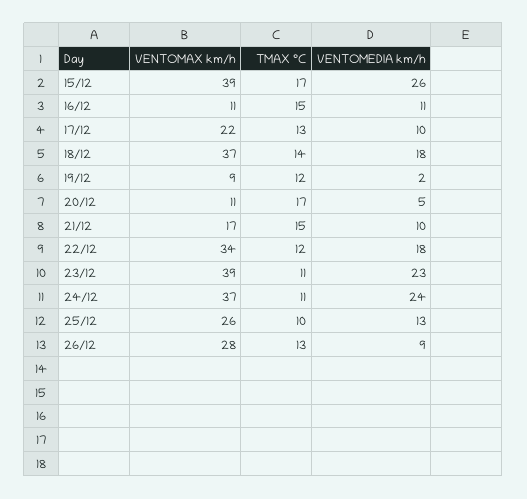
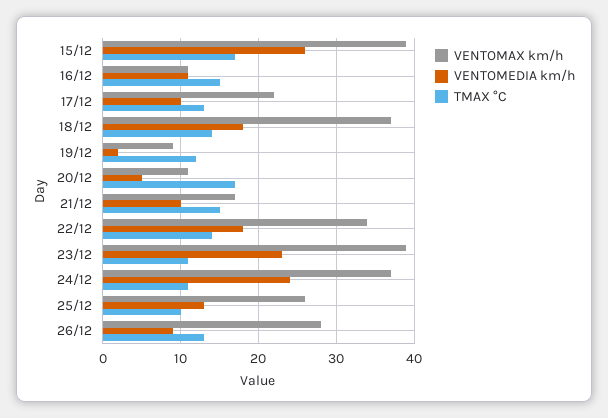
  {
    "VENTOMAX km/h": {
      "15/12": 39,
      "16/12": 11,
      "17/12": 22,
      "18/12": 37,
      "19/12": 9,
      "20/12": 11,
      "21/12": 17,
      "22/12": 34,
      "23/12": 39,
      "24/12": 37,
      "25/12": 26,
      "26/12": 28
    },
    "TMAX °C": {
      "15/12": 17,
      "16/12": 15,
      "17/12": 13,
      "18/12": 14,
      "19/12": 12,
      "20/12": 17,
      "21/12": 15,
-     "22/12": 12,
+     "22/12": 14,
      "23/12": 11,
      "24/12": 11,
      "25/12": 10,
      "26/12": 13
    },
    "VENTOMEDIA km/h": {
      "15/12": 26,
      "16/12": 11,
      "17/12": 10,
      "18/12": 18,
      "19/12": 2,
      "20/12": 5,
      "21/12": 10,
      "22/12": 18,
      "23/12": 23,
      "24/12": 24,
      "25/12": 13,
      "26/12": 9
    }
  }

